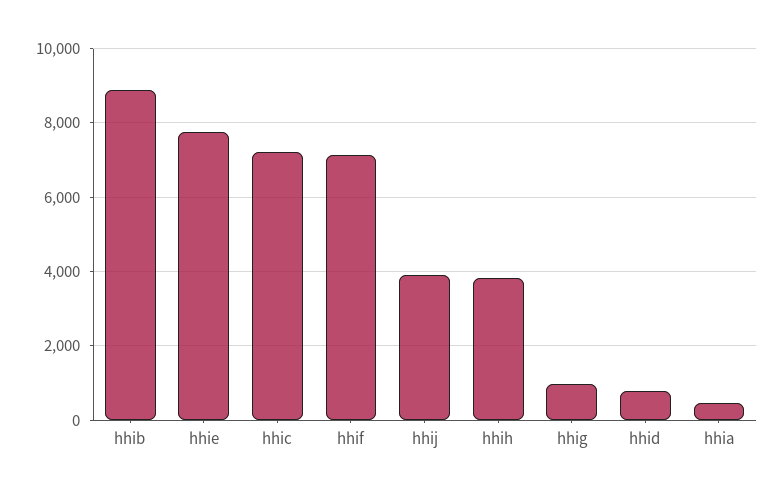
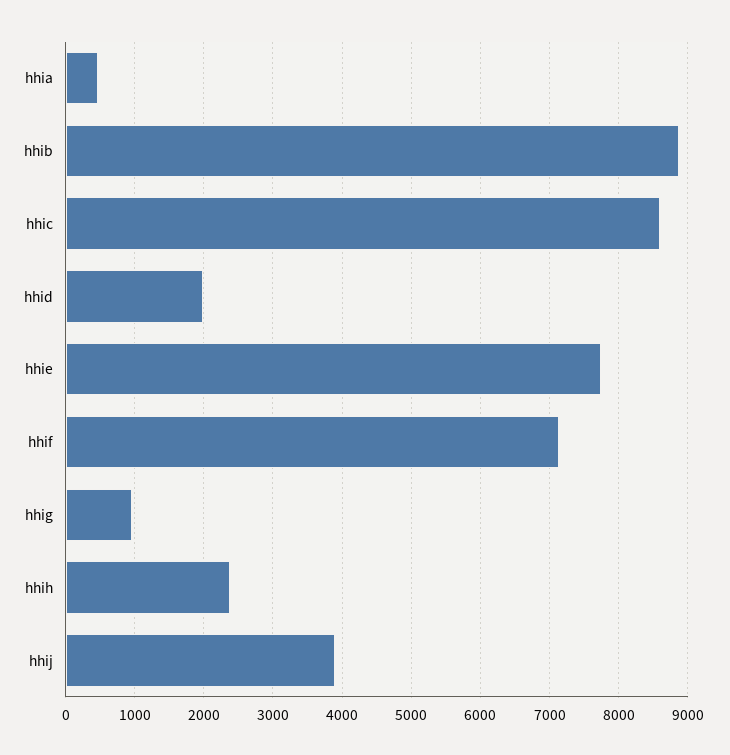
  {
    "hhib": 8900,
    "hhie": 7800,
-   "hhic": 7200,
+   "hhic": 8600,
    "hhif": 7100,
    "hhij": 3900,
-   "hhih": 3800,
+   "hhih": 2400,
    "hhig": 1000,
-   "hhid": 800,
+   "hhid": 2000,
    "hhia": 500
  }

